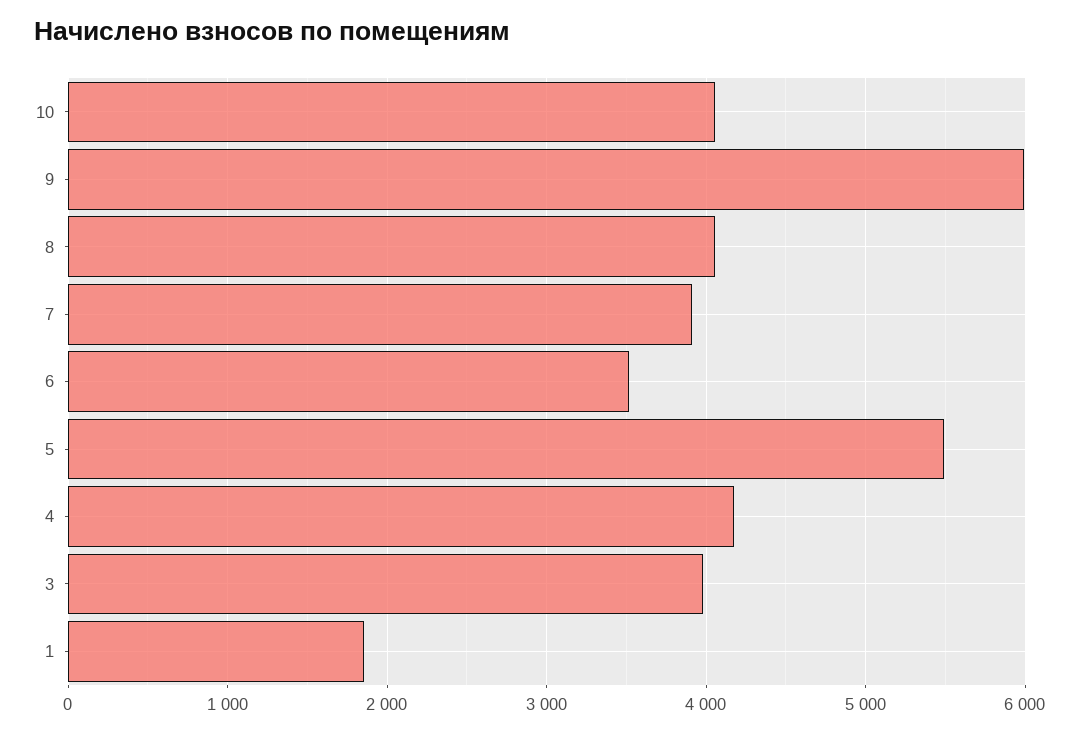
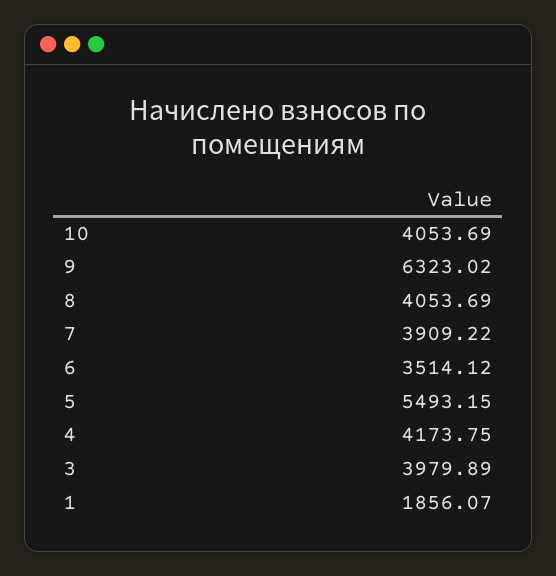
  {
    "10": 4053.69,
-   "9": 6000,
+   "9": 6323.02,
    "8": 4053.69,
    "7": 3909.22,
    "6": 3514.12,
    "5": 5493.15,
    "4": 4173.75,
    "3": 3979.89,
    "1": 1856.07
  }

